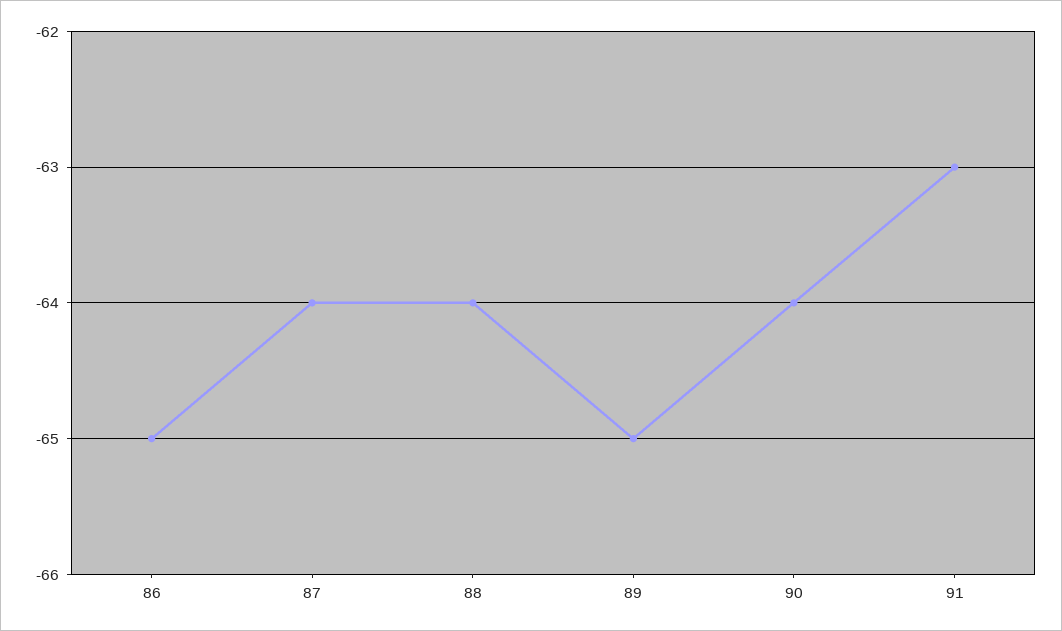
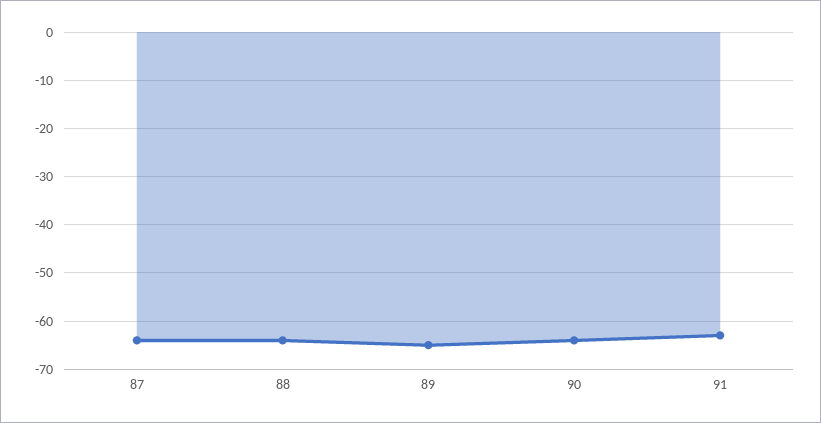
  {
-   "86": -65,
    "87": -64,
    "88": -64,
    "89": -65,
    "90": -64,
    "91": -63
  }

